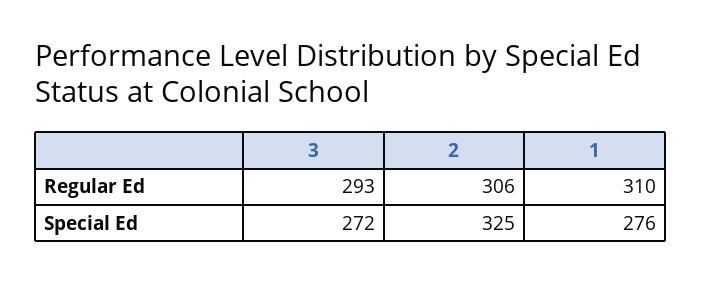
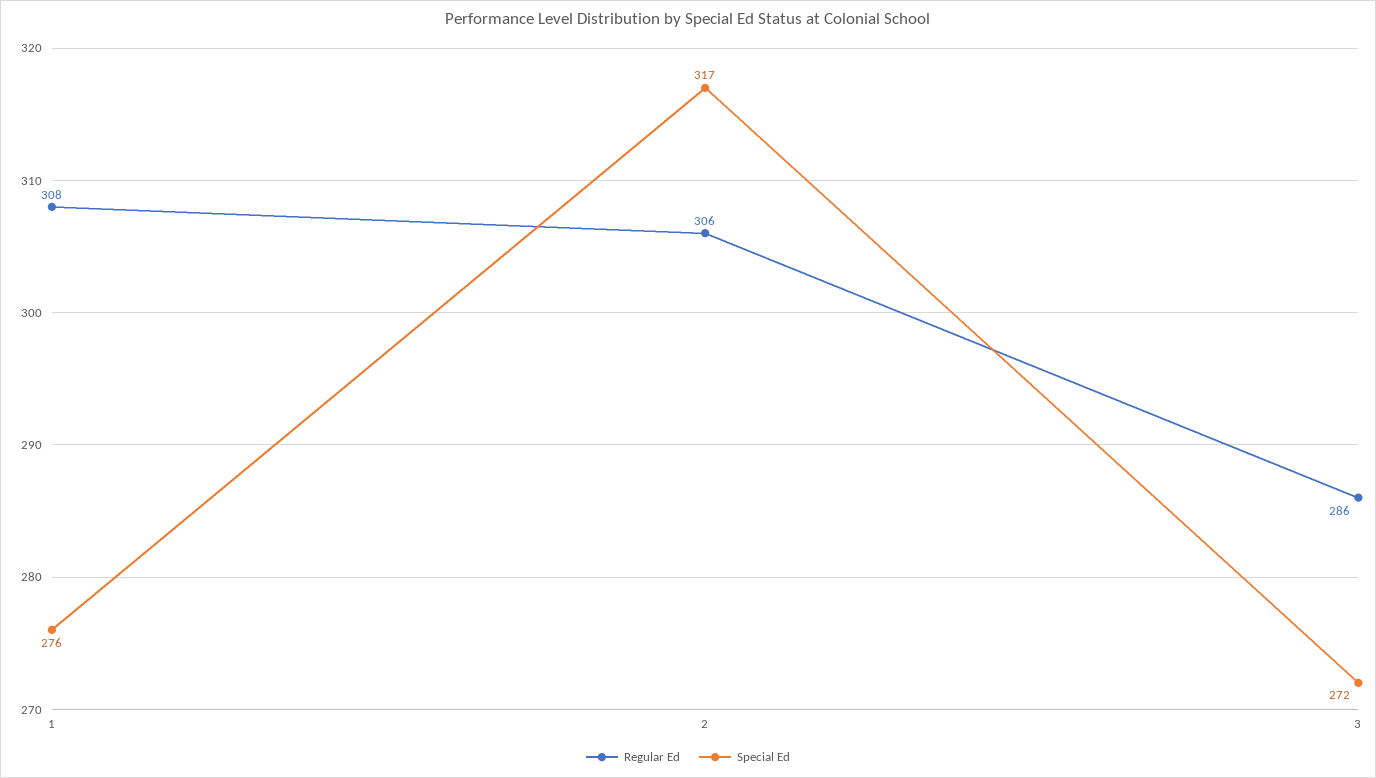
  {
    "Regular Ed": {
-     "3": 293,
+     "3": 286,
      "2": 306,
-     "1": 310
+     "1": 308
    },
    "Special Ed": {
      "3": 272,
-     "2": 325,
+     "2": 317,
      "1": 276
    }
  }

